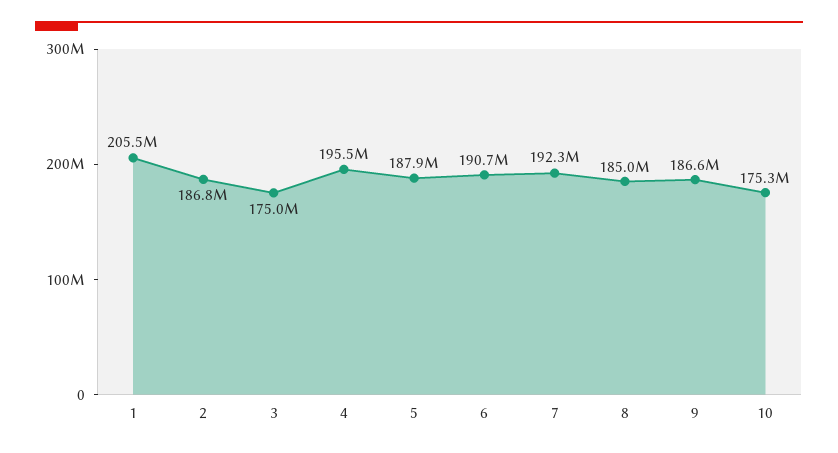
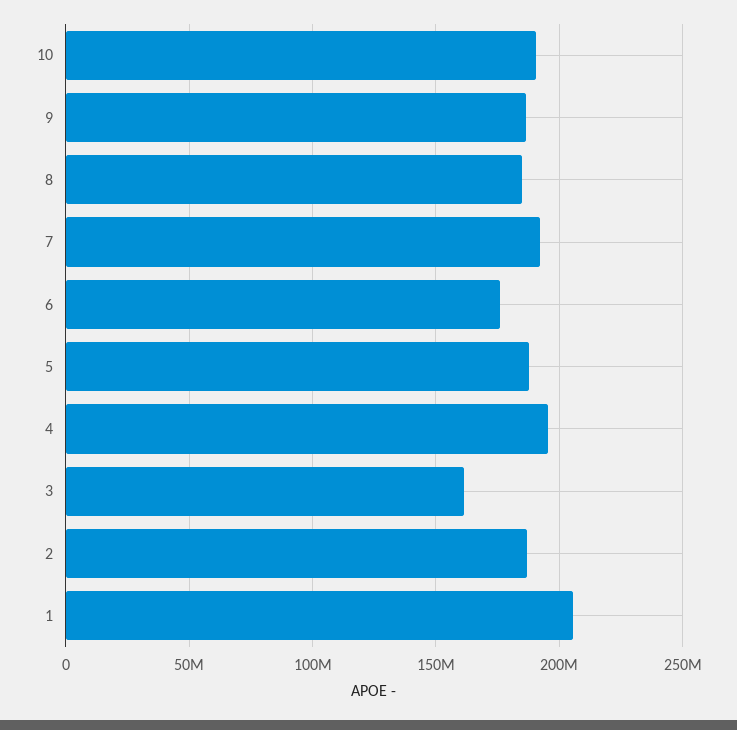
  {
    "1": 205500000,
    "2": 186800000,
-   "3": 175000000,
+   "3": 160000000,
    "4": 195500000,
    "5": 187900000,
-   "6": 190700000,
+   "6": 175000000,
    "7": 192300000,
    "8": 185000000,
    "9": 186600000,
-   "10": 175300000
+   "10": 190000000
  }

